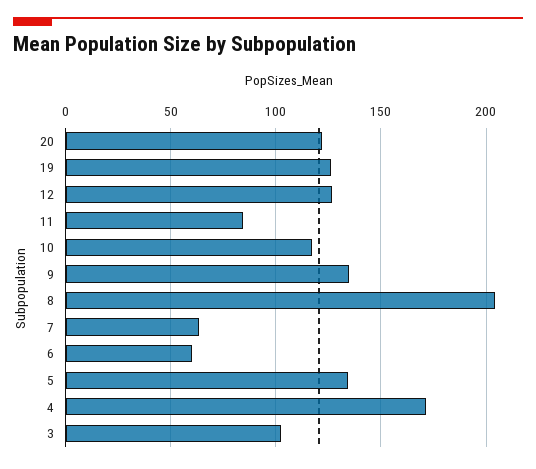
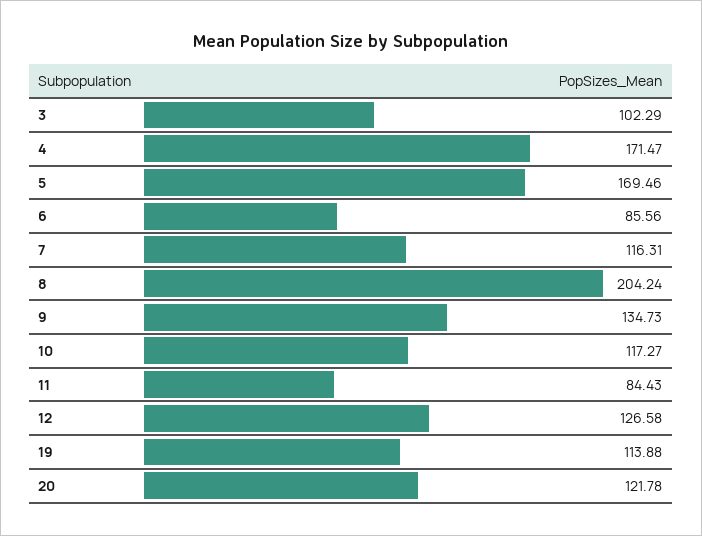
  {
    "20": 121.78,
-   "19": 125,
+   "19": 113.88,
    "12": 126.58,
    "11": 84.43,
    "10": 117.27,
    "9": 134.73,
    "8": 204.24,
-   "7": 65,
+   "7": 116.31,
-   "6": 60,
+   "6": 85.56,
-   "5": 135,
+   "5": 169.46,
    "4": 171.47,
    "3": 102.29
  }

